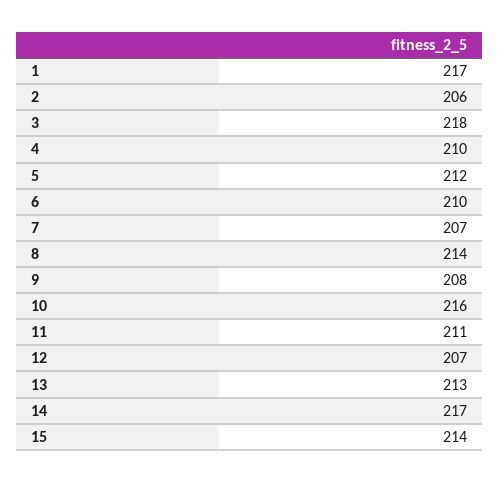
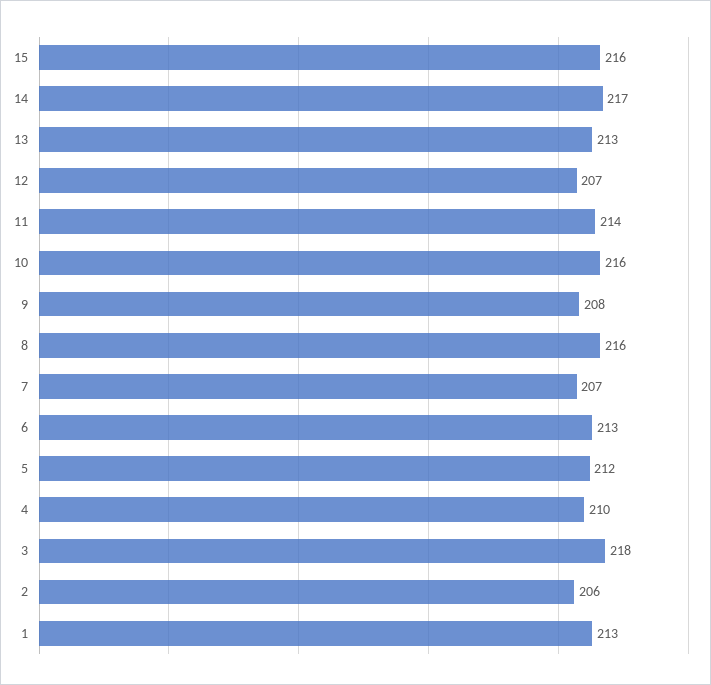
  {
-   "1": 217,
+   "1": 213,
    "2": 206,
    "3": 218,
    "4": 210,
    "5": 212,
-   "6": 210,
+   "6": 213,
    "7": 207,
-   "8": 214,
+   "8": 216,
    "9": 208,
    "10": 216,
-   "11": 211,
+   "11": 214,
    "12": 207,
    "13": 213,
    "14": 217,
-   "15": 214
+   "15": 216
  }

